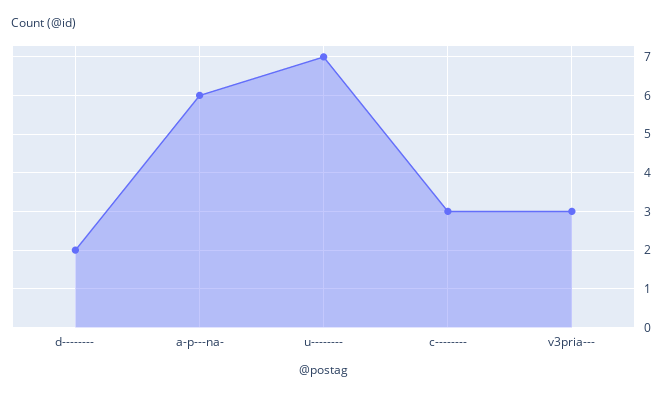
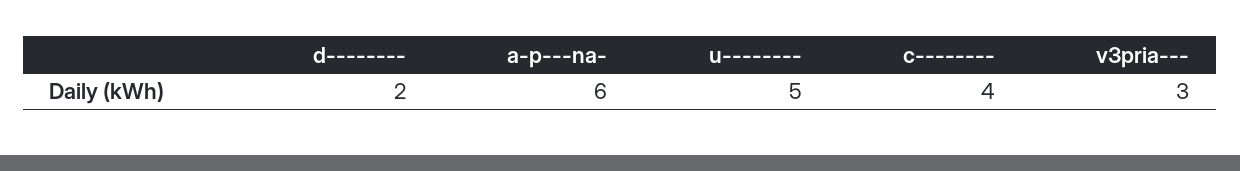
  {
    "d--------": 2,
    "a-p---na-": 6,
-   "u--------": 7,
+   "u--------": 5,
-   "c--------": 3,
+   "c--------": 4,
    "v3pria---": 3
  }

